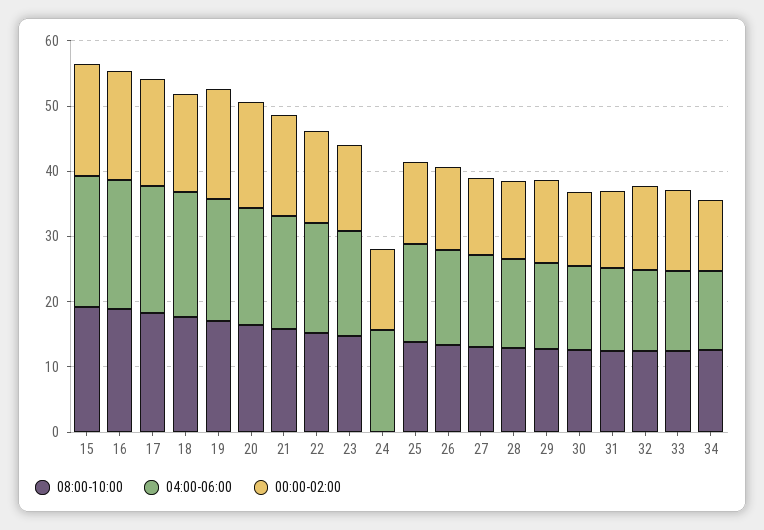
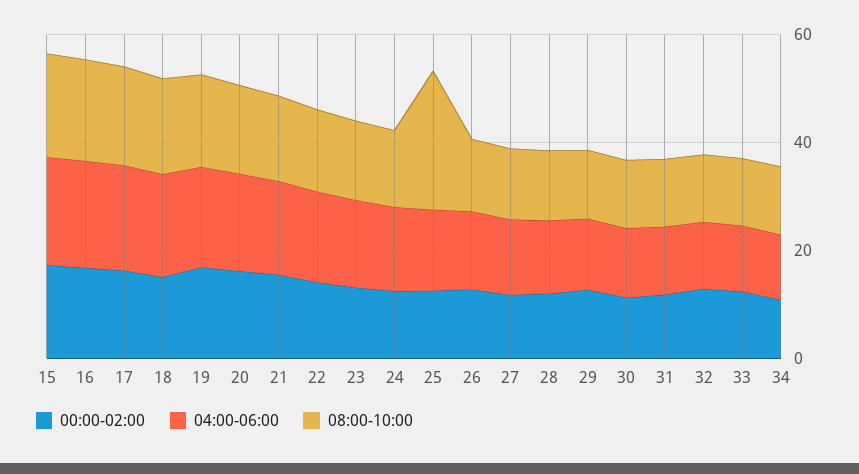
  {
    "08:00-10:00": {
      "15": 20,
      "16": 18,
      "17": 18,
      "18": 18,
      "19": 18,
      "20": 16,
      "21": 16,
      "22": 16,
      "23": 14,
-     "24": 0,
+     "24": 15,
-     "25": 14,
+     "25": 25,
      "26": 14,
      "27": 14,
      "28": 12,
      "29": 12,
      "30": 12,
      "31": 12,
      "32": 12,
      "33": 12,
      "34": 12
    },
    "04:00-06:00": {
      "15": 20,
      "16": 20,
      "17": 20,
      "18": 20,
      "19": 18,
      "20": 18,
      "21": 18,
      "22": 16,
      "23": 16,
      "24": 16,
      "25": 16,
      "26": 14,
      "27": 14,
      "28": 14,
      "29": 14,
      "30": 12,
      "31": 12,
      "32": 12,
      "33": 12,
      "34": 12
    },
    "00:00-02:00": {
      "15": 18,
      "16": 16,
      "17": 16,
      "18": 16,
      "19": 16,
      "20": 16,
      "21": 16,
      "22": 14,
      "23": 14,
      "24": 12,
      "25": 12,
      "26": 12,
      "27": 12,
      "28": 12,
      "29": 12,
      "30": 12,
      "31": 12,
      "32": 12,
      "33": 12,
      "34": 10
    }
  }

